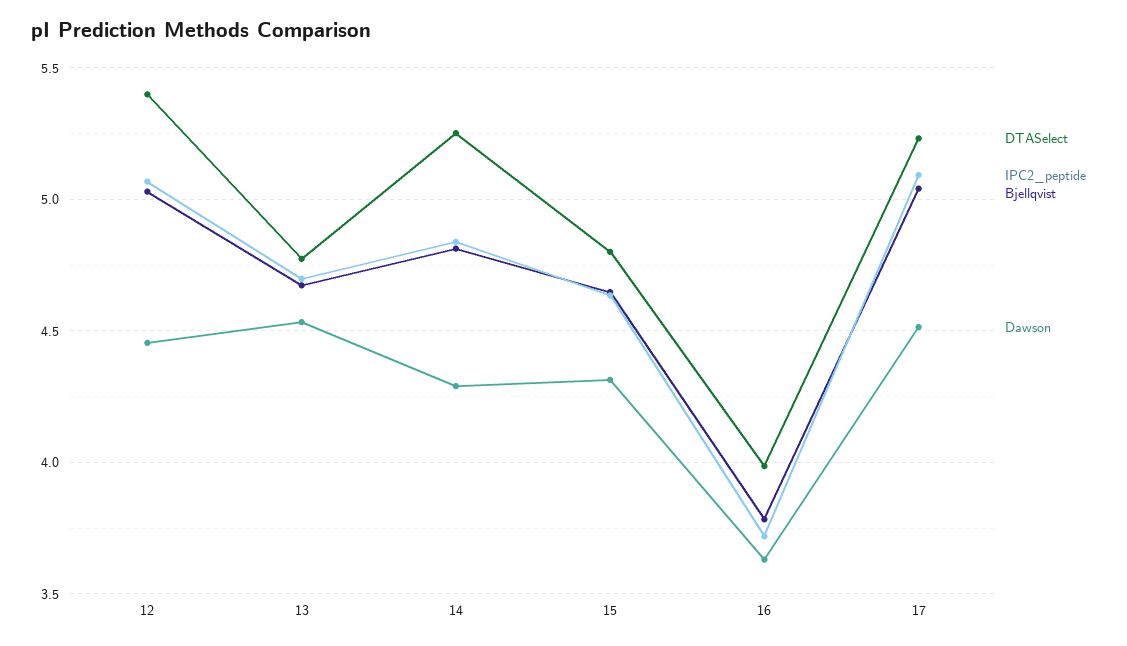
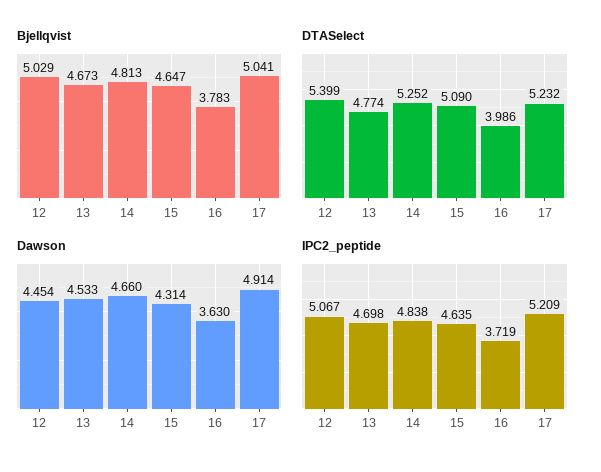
  {
    "DTASelect": {
      "12": 5.399,
      "13": 4.774,
      "14": 5.252,
-     "15": 4.8,
+     "15": 5.09,
      "16": 3.986,
      "17": 5.232
    },
    "IPC2_peptide": {
      "12": 5.067,
      "13": 4.698,
      "14": 4.838,
      "15": 4.635,
      "16": 3.719,
-     "17": 5.1
+     "17": 5.209
    },
    "Bjellqvist": {
      "12": 5.029,
      "13": 4.673,
      "14": 4.813,
      "15": 4.647,
      "16": 3.783,
      "17": 5.041
    },
    "Dawson": {
      "12": 4.454,
      "13": 4.533,
-     "14": 4.3,
+     "14": 4.66,
      "15": 4.314,
      "16": 3.63,
-     "17": 4.5
+     "17": 4.914
    }
  }

